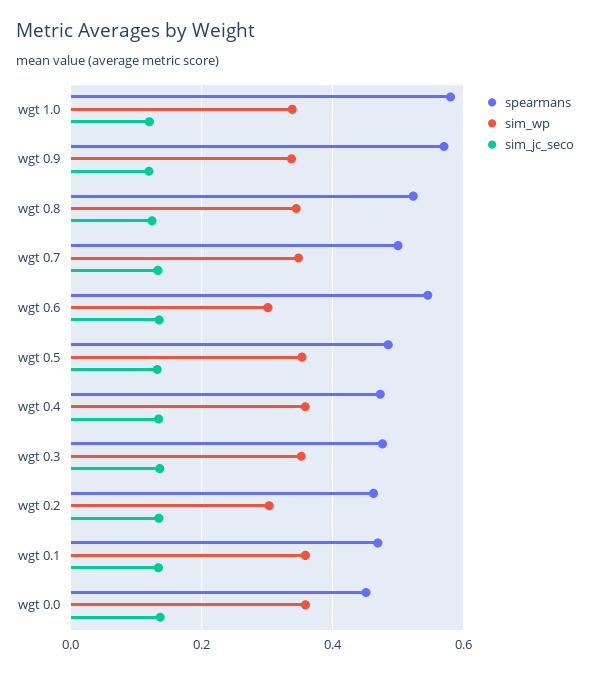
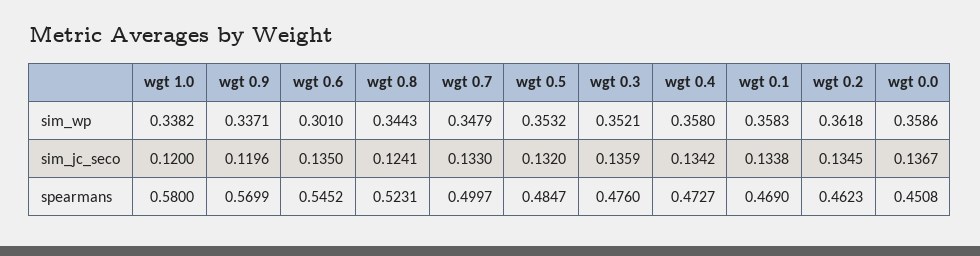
  {
    "spearmans": {
      "wgt 1.0": 0.58,
      "wgt 0.9": 0.5699,
      "wgt 0.8": 0.5231,
      "wgt 0.7": 0.4997,
      "wgt 0.6": 0.5452,
      "wgt 0.5": 0.4847,
      "wgt 0.4": 0.4727,
      "wgt 0.3": 0.476,
      "wgt 0.2": 0.4623,
      "wgt 0.1": 0.469,
      "wgt 0.0": 0.4508
    },
    "sim_wp": {
      "wgt 1.0": 0.3382,
      "wgt 0.9": 0.3371,
      "wgt 0.8": 0.3443,
      "wgt 0.7": 0.3479,
      "wgt 0.6": 0.301,
      "wgt 0.5": 0.3532,
      "wgt 0.4": 0.358,
      "wgt 0.3": 0.3521,
-     "wgt 0.2": 0.3,
+     "wgt 0.2": 0.3618,
      "wgt 0.1": 0.3583,
      "wgt 0.0": 0.3586
    },
    "sim_jc_seco": {
      "wgt 1.0": 0.12,
      "wgt 0.9": 0.1196,
      "wgt 0.8": 0.1241,
      "wgt 0.7": 0.133,
      "wgt 0.6": 0.135,
      "wgt 0.5": 0.132,
      "wgt 0.4": 0.1342,
      "wgt 0.3": 0.1359,
      "wgt 0.2": 0.1345,
      "wgt 0.1": 0.1338,
      "wgt 0.0": 0.1367
    }
  }

